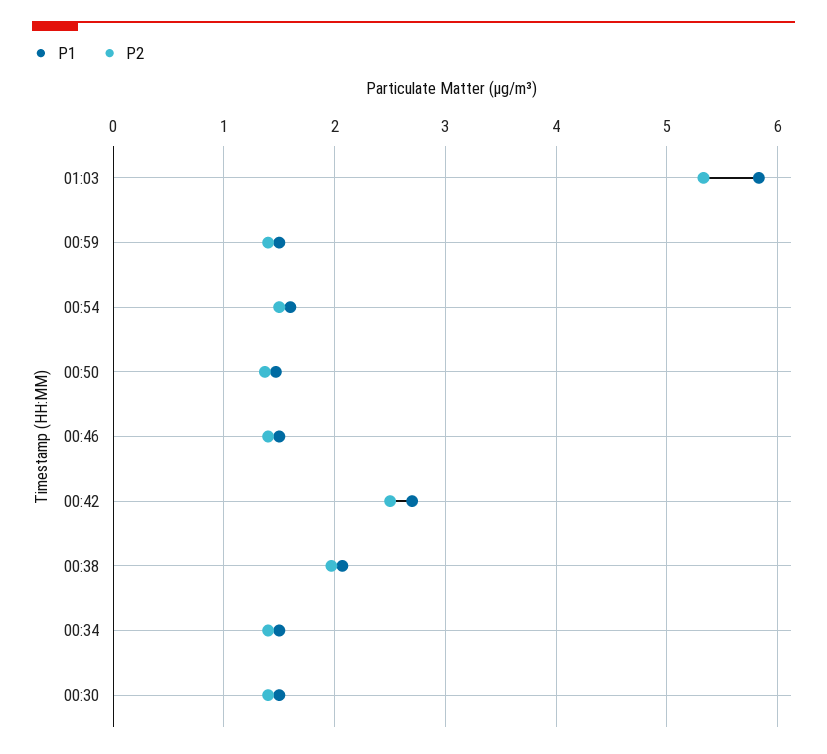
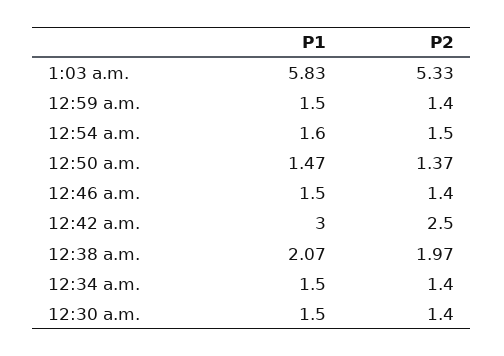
  {
    "P1": {
      "01:03": 5.83,
      "00:59": 1.5,
      "00:54": 1.6,
      "00:50": 1.47,
      "00:46": 1.5,
-     "00:42": 2.7,
+     "00:42": 3,
      "00:38": 2.07,
      "00:34": 1.5,
      "00:30": 1.5
    },
    "P2": {
      "01:03": 5.33,
      "00:59": 1.4,
      "00:54": 1.5,
      "00:50": 1.37,
      "00:46": 1.4,
      "00:42": 2.5,
      "00:38": 1.97,
      "00:34": 1.4,
      "00:30": 1.4
    }
  }

